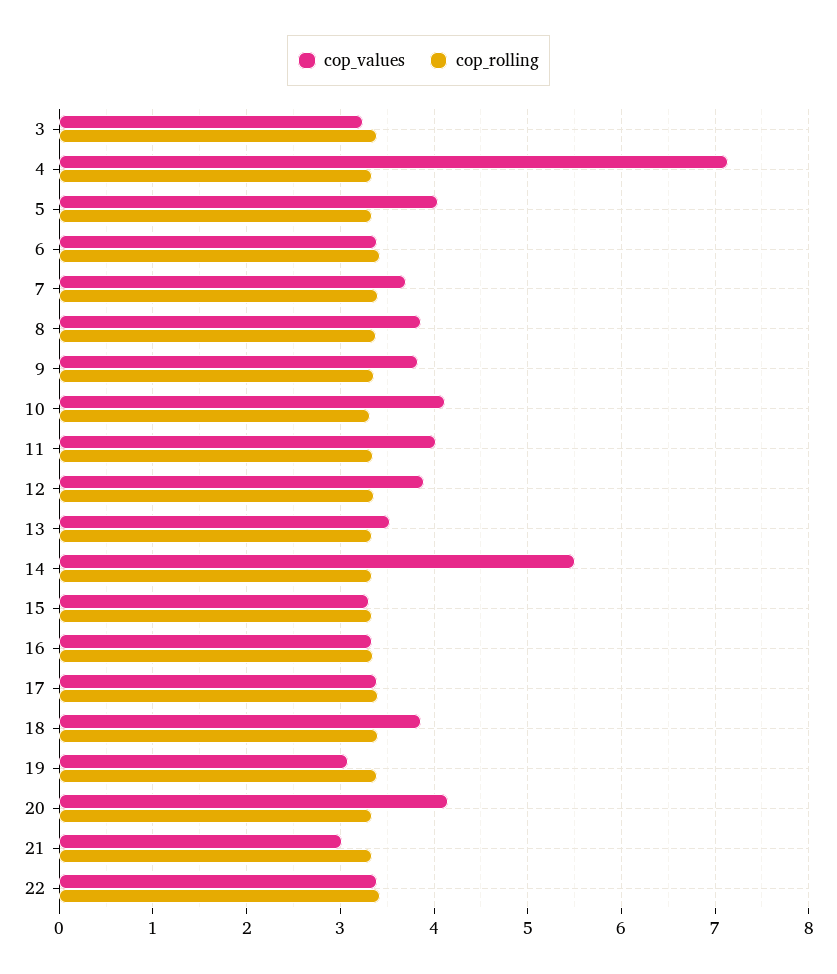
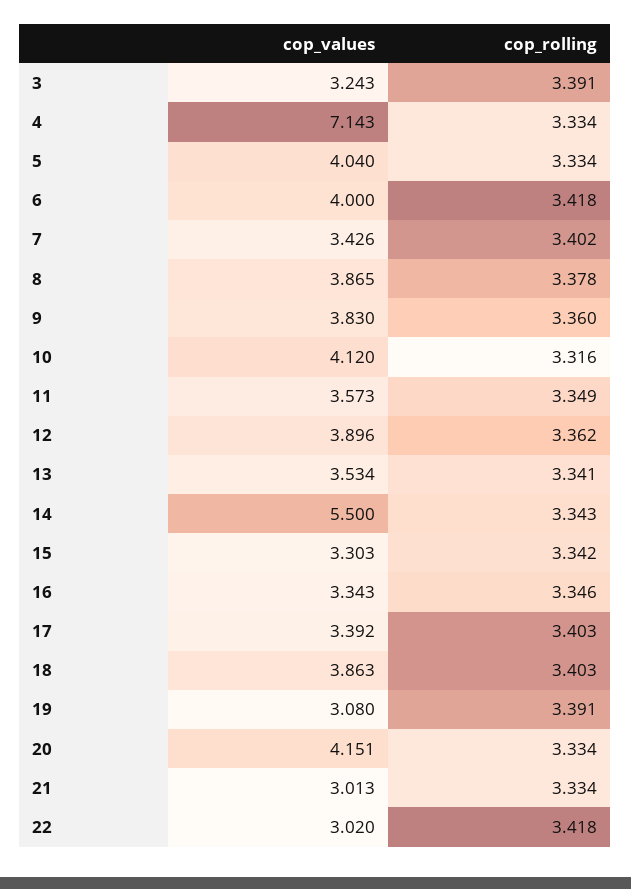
  {
    "cop_values": {
      "3": 3.243,
      "4": 7.143,
      "5": 4.04,
-     "6": 3.4,
+     "6": 4,
-     "7": 3.7,
+     "7": 3.426,
      "8": 3.865,
      "9": 3.83,
      "10": 4.12,
-     "11": 4,
+     "11": 3.573,
      "12": 3.896,
      "13": 3.534,
      "14": 5.5,
      "15": 3.303,
      "16": 3.343,
      "17": 3.392,
      "18": 3.863,
      "19": 3.08,
      "20": 4.151,
      "21": 3.013,
-     "22": 3.4
+     "22": 3.02
    },
    "cop_rolling": {
      "3": 3.391,
      "4": 3.334,
      "5": 3.334,
      "6": 3.418,
      "7": 3.402,
      "8": 3.378,
      "9": 3.36,
      "10": 3.316,
      "11": 3.349,
      "12": 3.362,
      "13": 3.341,
      "14": 3.343,
      "15": 3.342,
      "16": 3.346,
      "17": 3.403,
      "18": 3.403,
      "19": 3.391,
      "20": 3.334,
      "21": 3.334,
      "22": 3.418
    }
  }

